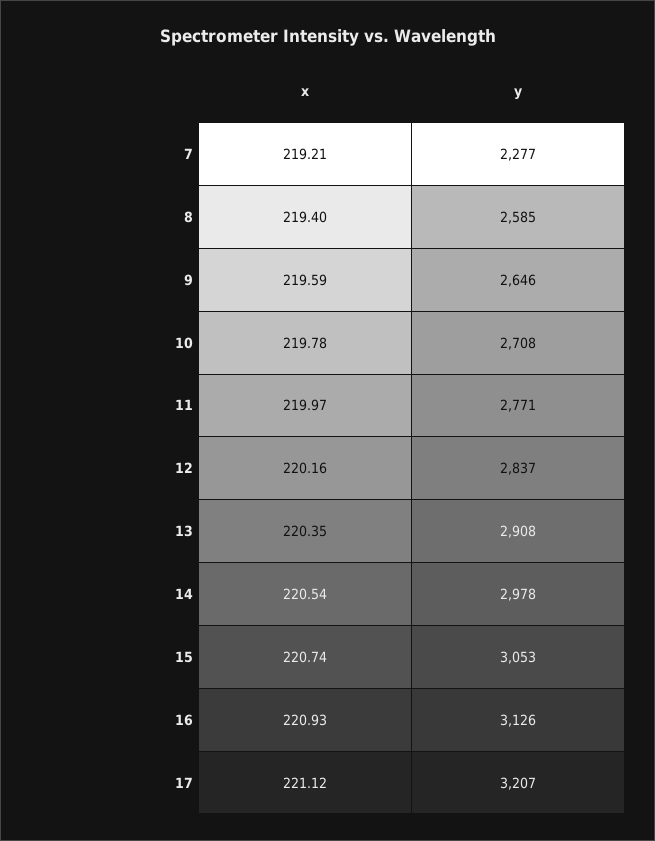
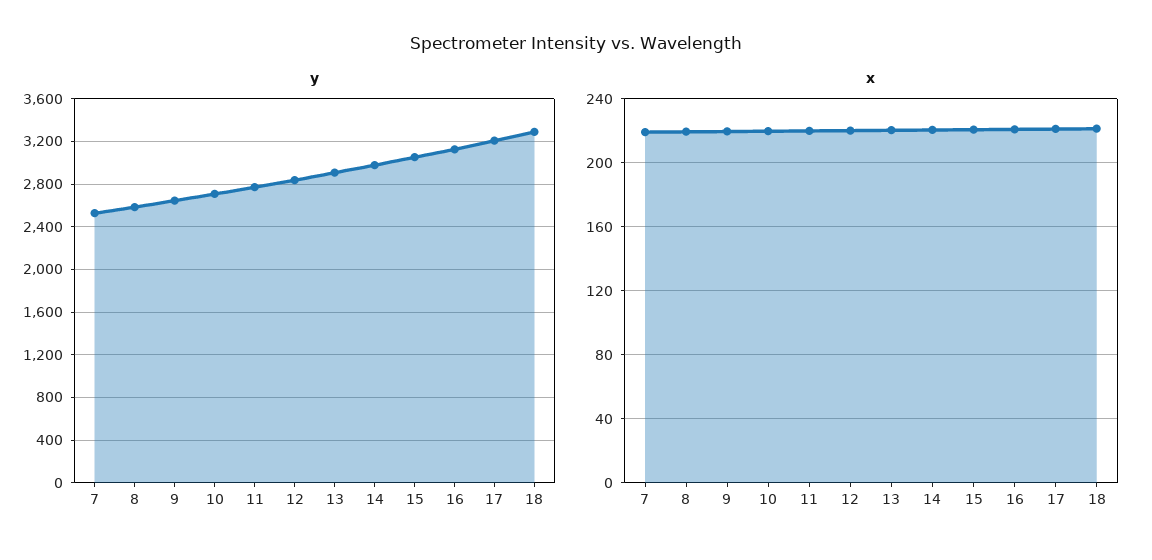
  {
    "x": {
      "7": 219.21,
      "8": 219.4,
      "9": 219.59,
      "10": 219.78,
      "11": 219.97,
      "12": 220.16,
      "13": 220.35,
      "14": 220.54,
      "15": 220.74,
      "16": 220.93,
-     "17": 221.12
+     "17": 221.12,
+     "18": 220
    },
    "y": {
-     "7": 2277,
+     "7": 2500,
      "8": 2585,
      "9": 2646,
      "10": 2708,
      "11": 2771,
      "12": 2837,
      "13": 2908,
      "14": 2978,
      "15": 3053,
      "16": 3126,
-     "17": 3207
+     "17": 3207,
+     "18": 3300
    }
  }

